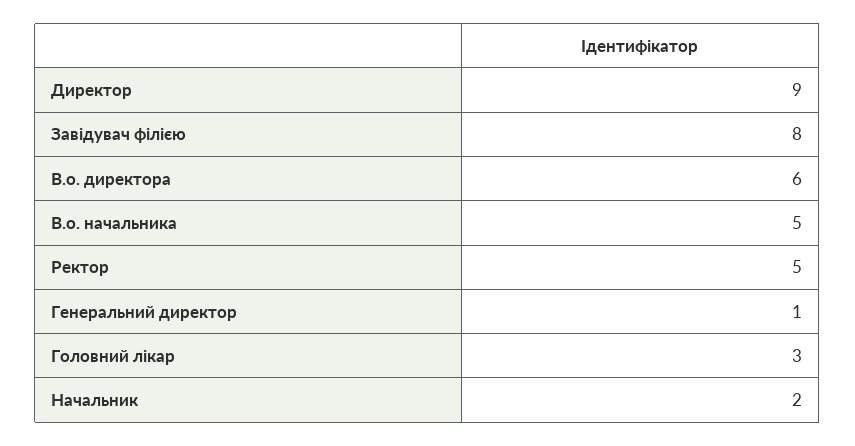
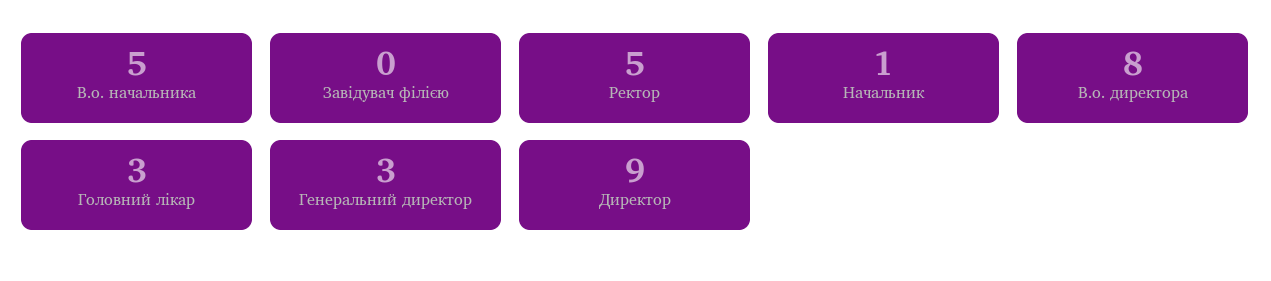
  {
    "Директор": 9,
-   "Завідувач філією": 8,
+   "Завідувач філією": 0,
-   "В.о. директора": 6,
+   "В.о. директора": 8,
    "В.о. начальника": 5,
    "Ректор": 5,
-   "Генеральний директор": 1,
+   "Генеральний директор": 3,
    "Головний лікар": 3,
-   "Начальник": 2
+   "Начальник": 1
  }

